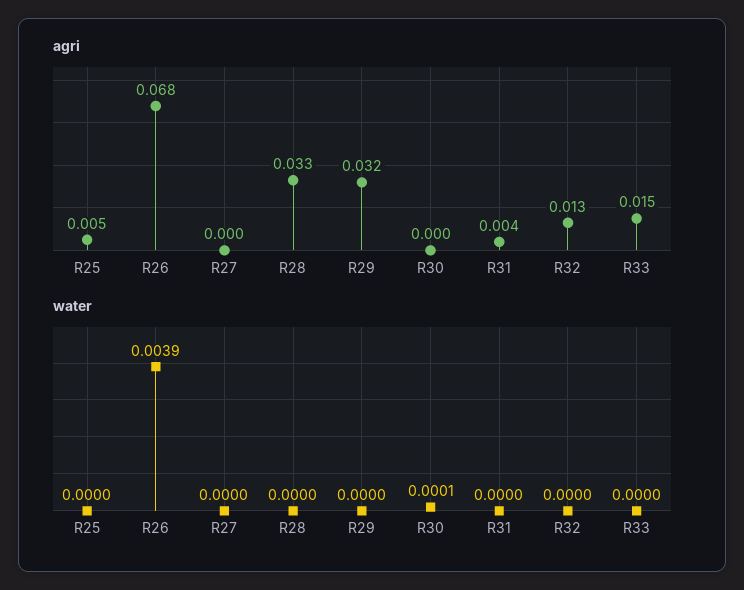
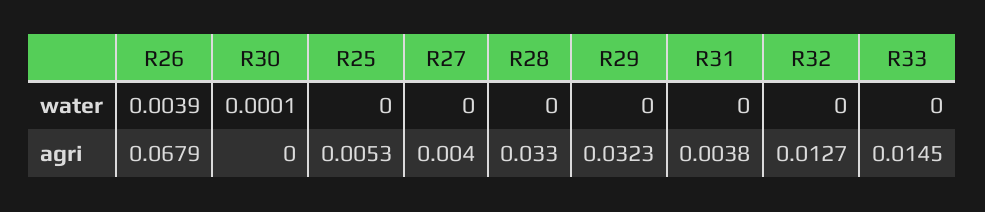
  {
    "agri": {
      "R25": 0.0053,
      "R26": 0.0679,
-     "R27": 0,
+     "R27": 0.004,
      "R28": 0.033,
      "R29": 0.0323,
      "R30": 0,
      "R31": 0.0038,
      "R32": 0.0127,
      "R33": 0.0145
    },
    "water": {
      "R25": 0,
      "R26": 0.0039,
      "R27": 0,
      "R28": 0,
      "R29": 0,
      "R30": 0.0001,
      "R31": 0,
      "R32": 0,
      "R33": 0
    }
  }

